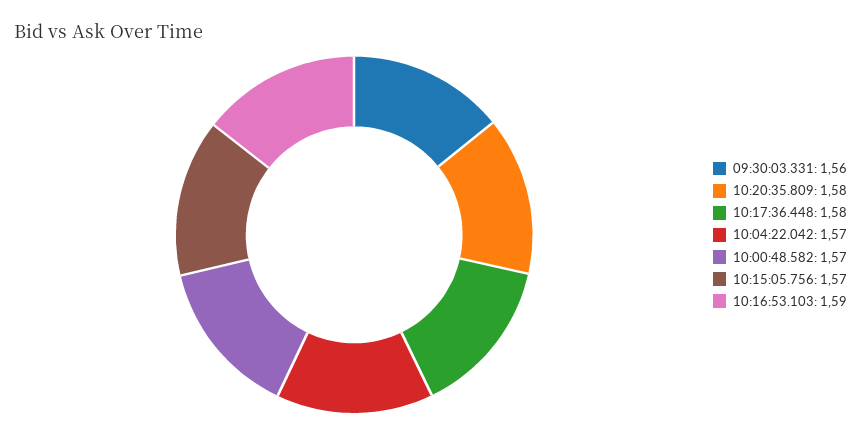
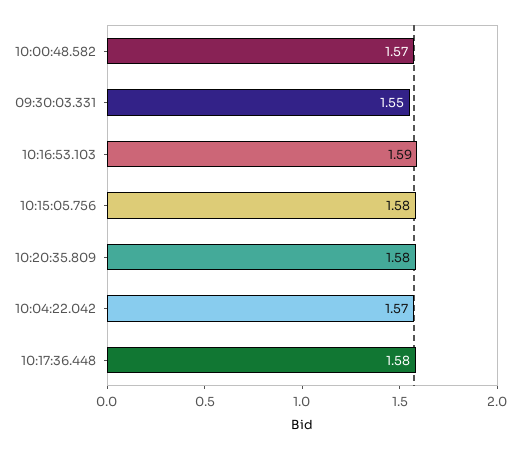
  {
-   "09:30:03.331": 1.56,
+   "09:30:03.331": 1.55,
    "10:20:35.809": 1.58,
    "10:17:36.448": 1.58,
    "10:04:22.042": 1.57,
    "10:00:48.582": 1.57,
-   "10:15:05.756": 1.57,
+   "10:15:05.756": 1.58,
    "10:16:53.103": 1.59
  }

